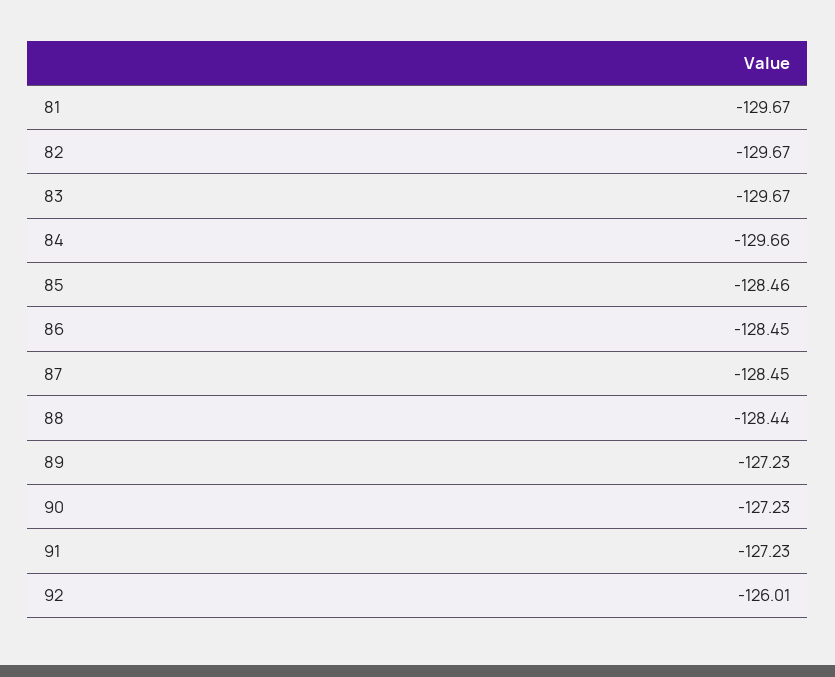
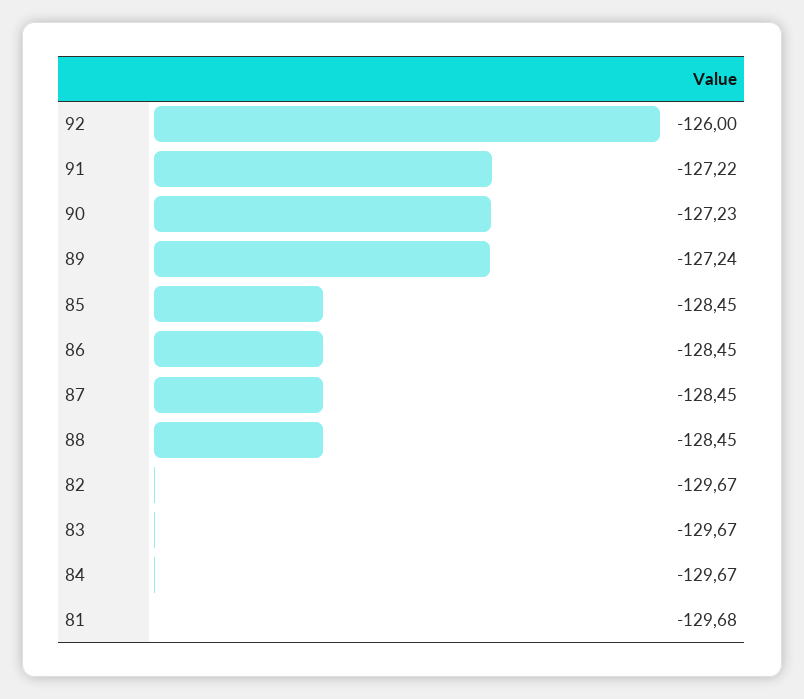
  {
-   "81": -129.67,
+   "81": -129.68,
    "82": -129.67,
    "83": -129.67,
-   "84": -129.66,
+   "84": -129.67,
-   "85": -128.46,
+   "85": -128.45,
    "86": -128.45,
    "87": -128.45,
-   "88": -128.44,
+   "88": -128.45,
-   "89": -127.23,
+   "89": -127.24,
    "90": -127.23,
-   "91": -127.23,
+   "91": -127.22,
-   "92": -126.01
+   "92": -126
  }

